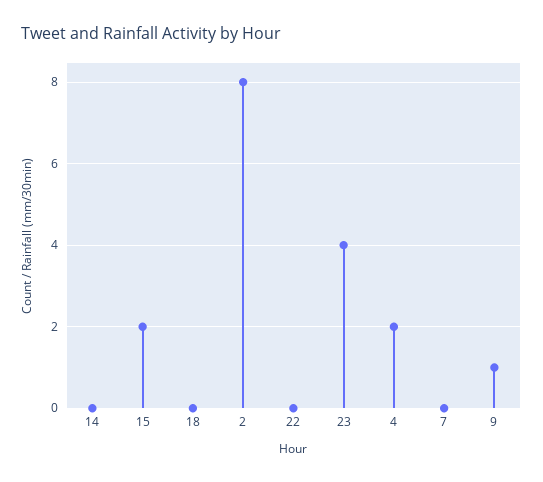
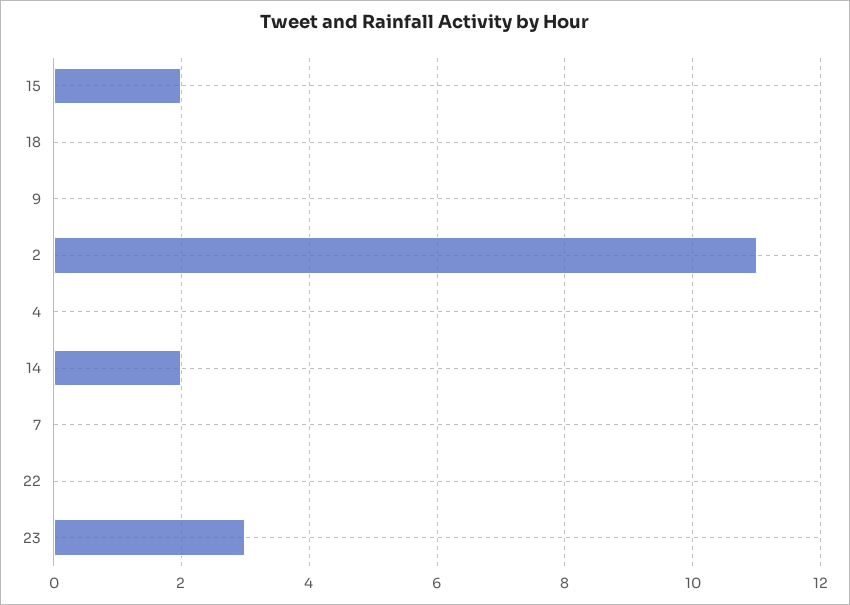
  {
-   "14": 0,
+   "14": 2,
    "15": 2,
    "18": 0,
-   "2": 8,
+   "2": 11,
    "22": 0,
-   "23": 4,
+   "23": 3,
-   "4": 2,
+   "4": 0,
    "7": 0,
-   "9": 1
+   "9": 0
  }

